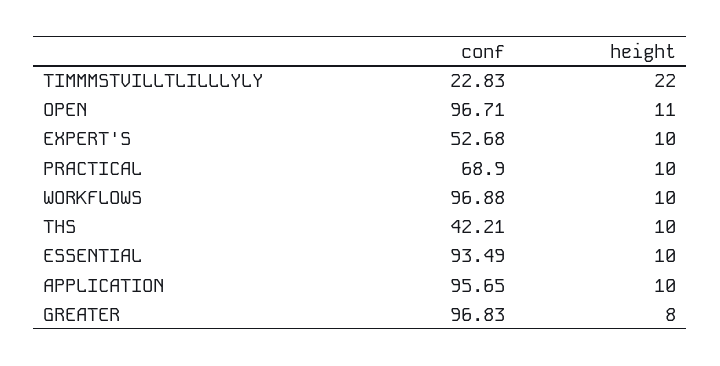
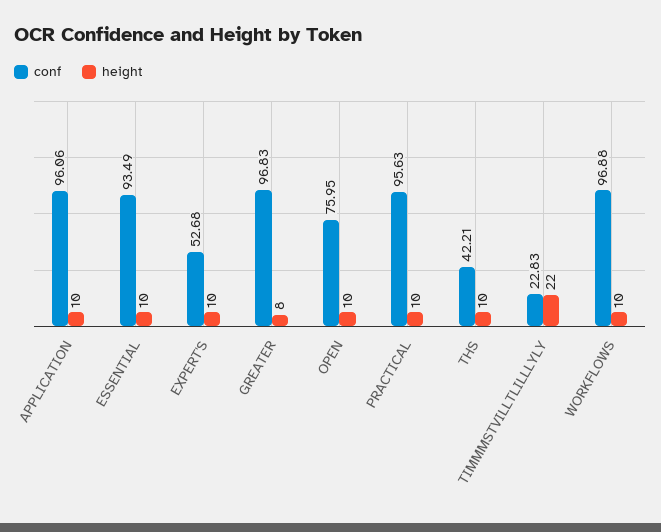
  {
    "conf": {
      "TIMMMSTVILLTLILLLYLY": 22.83,
-     "OPEN": 96.71,
+     "OPEN": 75.95,
      "EXPERT'S": 52.68,
-     "PRACTICAL": 68.9,
+     "PRACTICAL": 95.63,
      "WORKFLOWS": 96.88,
      "THS": 42.21,
      "ESSENTIAL": 93.49,
-     "APPLICATION": 95.65,
+     "APPLICATION": 96.06,
      "GREATER": 96.83
    },
    "height": {
      "TIMMMSTVILLTLILLLYLY": 22,
-     "OPEN": 11,
+     "OPEN": 10,
      "EXPERT'S": 10,
      "PRACTICAL": 10,
      "WORKFLOWS": 10,
      "THS": 10,
      "ESSENTIAL": 10,
      "APPLICATION": 10,
      "GREATER": 8
    }
  }

